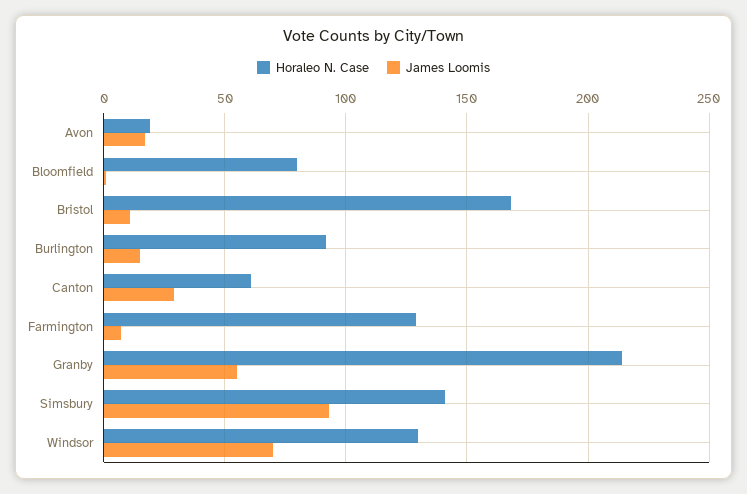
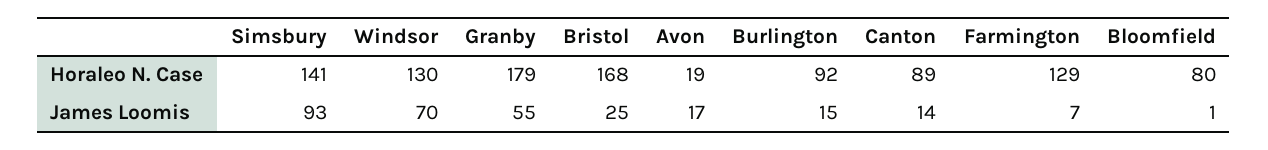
  {
    "Horaleo N. Case": {
      "Avon": 19,
      "Bloomfield": 80,
      "Bristol": 168,
      "Burlington": 92,
-     "Canton": 60,
+     "Canton": 89,
      "Farmington": 129,
-     "Granby": 215,
+     "Granby": 179,
      "Simsbury": 141,
      "Windsor": 130
    },
    "James Loomis": {
      "Avon": 17,
      "Bloomfield": 1,
-     "Bristol": 10,
+     "Bristol": 25,
      "Burlington": 15,
-     "Canton": 30,
+     "Canton": 14,
      "Farmington": 7,
      "Granby": 55,
      "Simsbury": 93,
      "Windsor": 70
    }
  }

